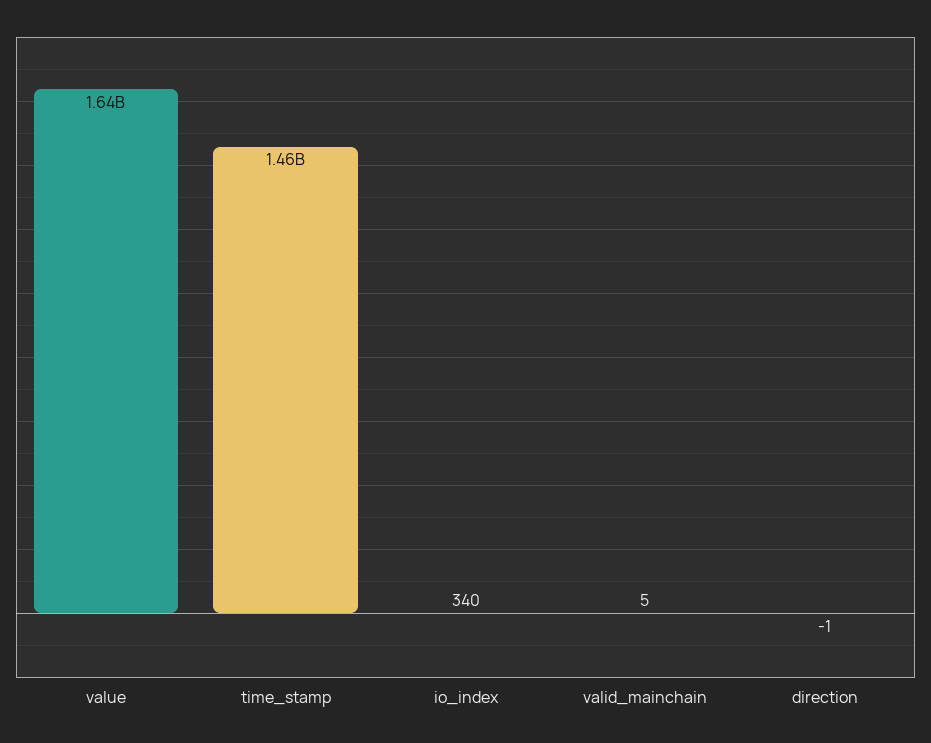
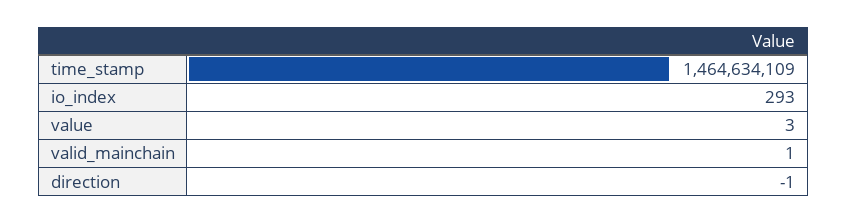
  {
-   "value": 1640000000,
+   "value": 3,
    "time_stamp": 1464634109,
-   "io_index": 340,
+   "io_index": 293,
-   "valid_mainchain": 5,
+   "valid_mainchain": 1,
    "direction": -1
  }

